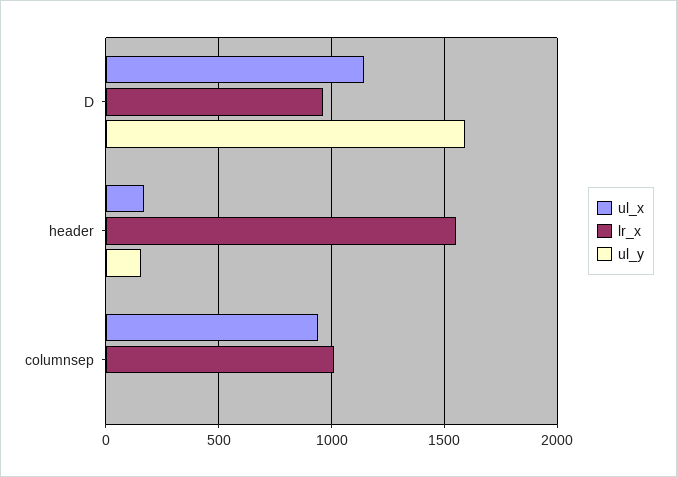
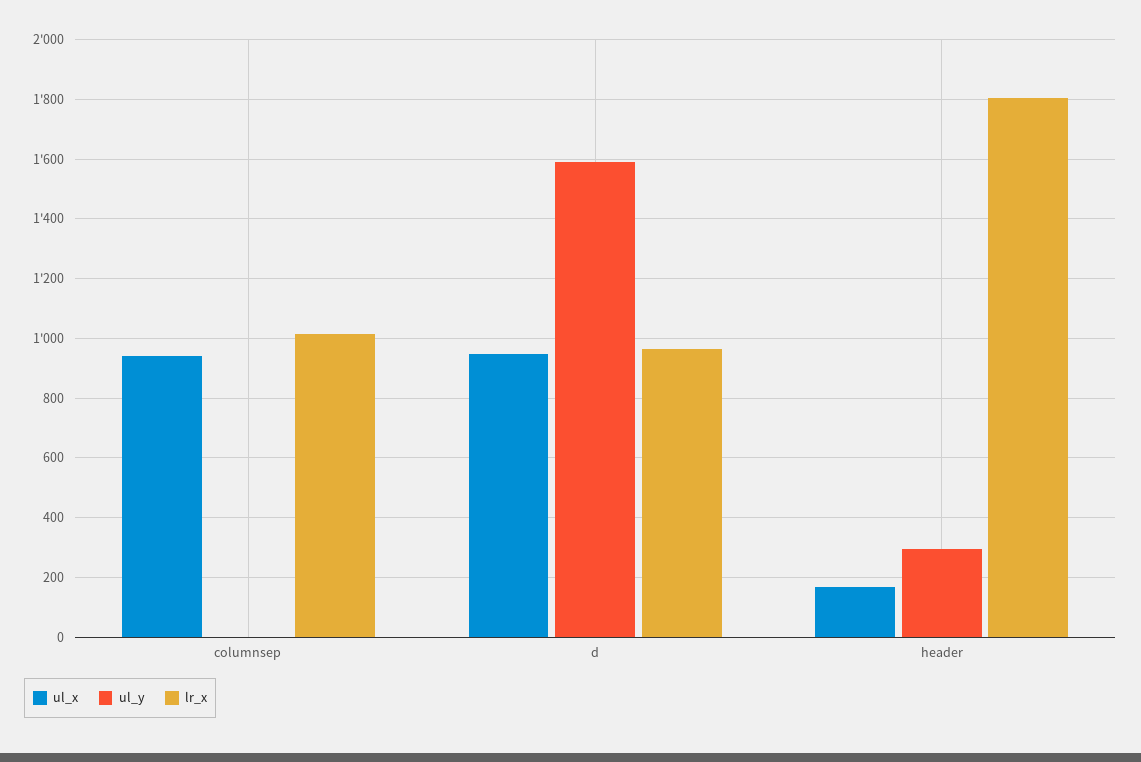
  {
    "ul_x": {
-     "D": 1150,
+     "D": 950,
      "header": 175,
      "columnsep": 950
    },
    "lr_x": {
      "D": 975,
-     "header": 1550,
+     "header": 1800,
      "columnsep": 1025
    },
    "ul_y": {
      "D": 1600,
-     "header": 150,
+     "header": 300,
      "columnsep": 0
    }
  }

